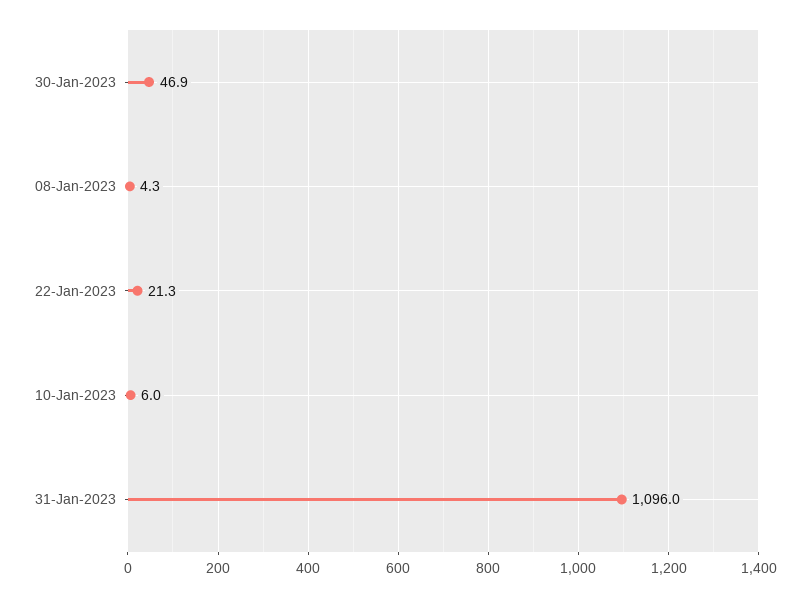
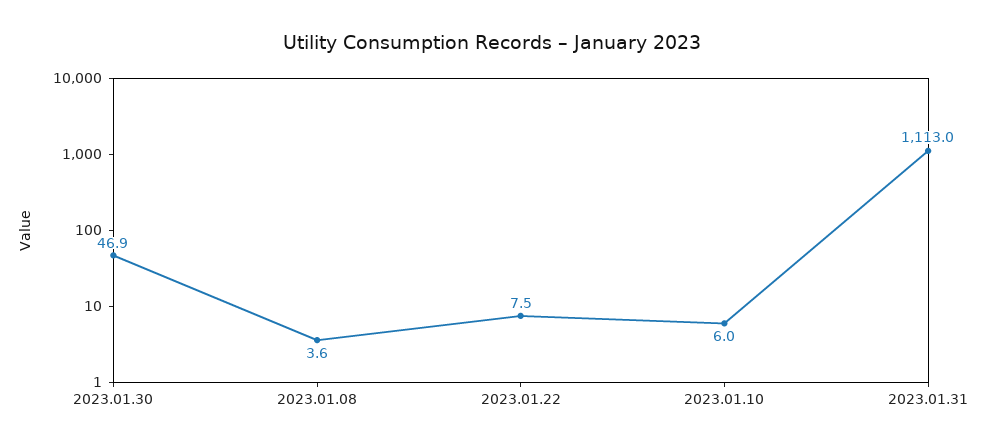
  {
    "30-Jan-2023": 46.9,
-   "08-Jan-2023": 4.3,
+   "08-Jan-2023": 3.6,
-   "22-Jan-2023": 21.3,
+   "22-Jan-2023": 7.5,
    "10-Jan-2023": 6,
-   "31-Jan-2023": 1096
+   "31-Jan-2023": 1113
  }

